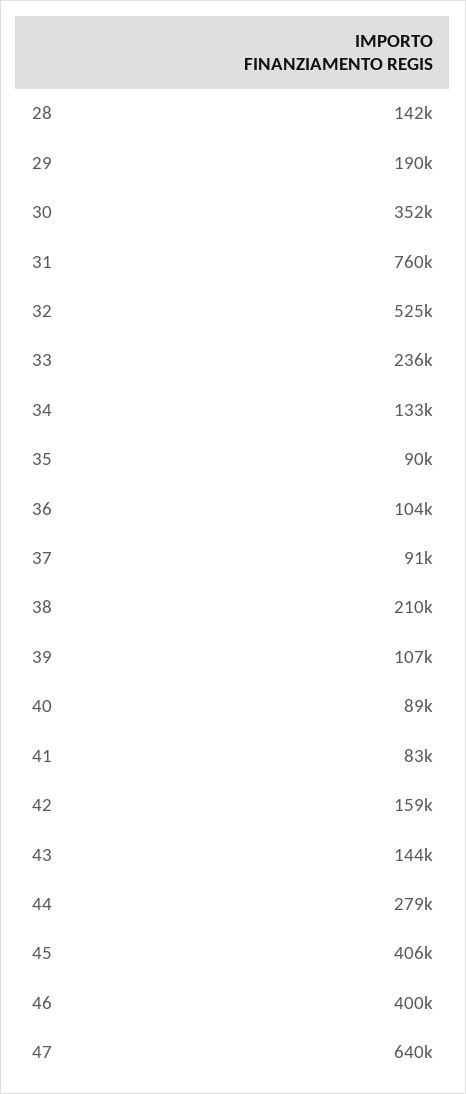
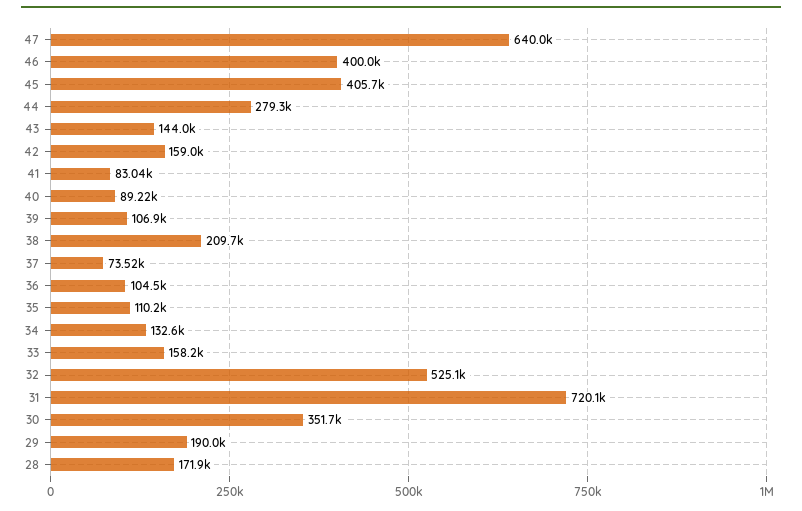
  {
-   "28": 142000,
+   "28": 171900,
    "29": 190000,
    "30": 351700,
-   "31": 760000,
+   "31": 720100,
    "32": 525100,
-   "33": 236000,
+   "33": 158200,
    "34": 132600,
-   "35": 90000,
+   "35": 110200,
    "36": 104500,
-   "37": 91000,
+   "37": 73520,
    "38": 209700,
    "39": 106900,
    "40": 89220,
    "41": 83040,
    "42": 159000,
    "43": 144000,
    "44": 279300,
    "45": 405700,
    "46": 400000,
    "47": 640000
  }

